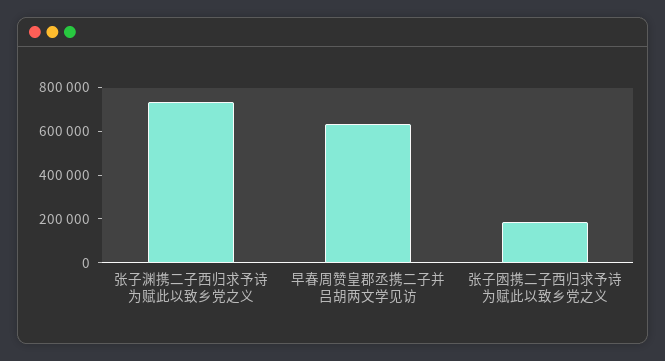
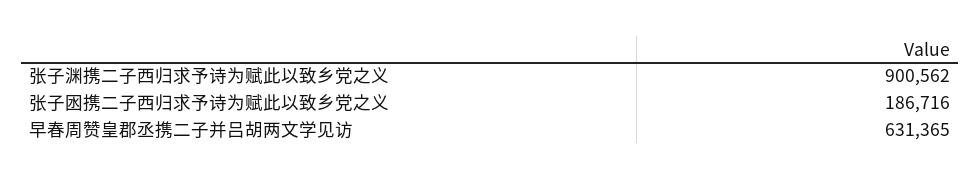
  {
-   "张子渊携二子西归求予诗为赋此以致乡党之义": 750000,
+   "张子渊携二子西归求予诗为赋此以致乡党之义": 900562,
    "早春周赞皇郡丞携二子并吕胡两文学见访": 631365,
    "张子囦携二子西归求予诗为赋此以致乡党之义": 186716
  }

